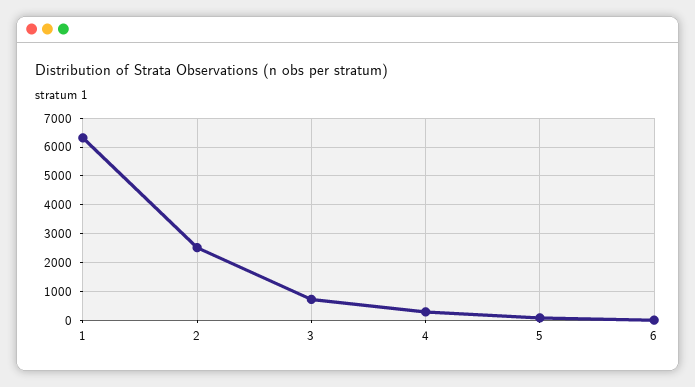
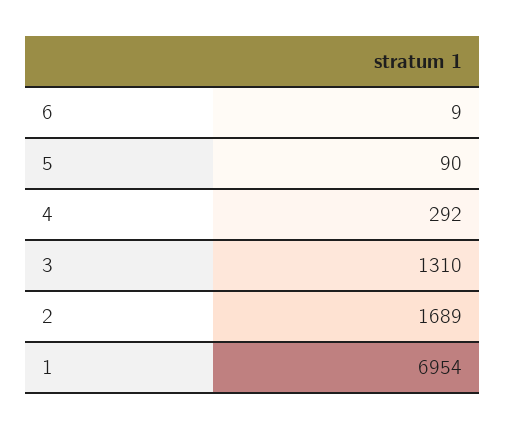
  {
-   "1": 6250,
+   "1": 6954,
-   "2": 2500,
+   "2": 1689,
-   "3": 750,
+   "3": 1310,
    "4": 292,
    "5": 90,
    "6": 9
  }

